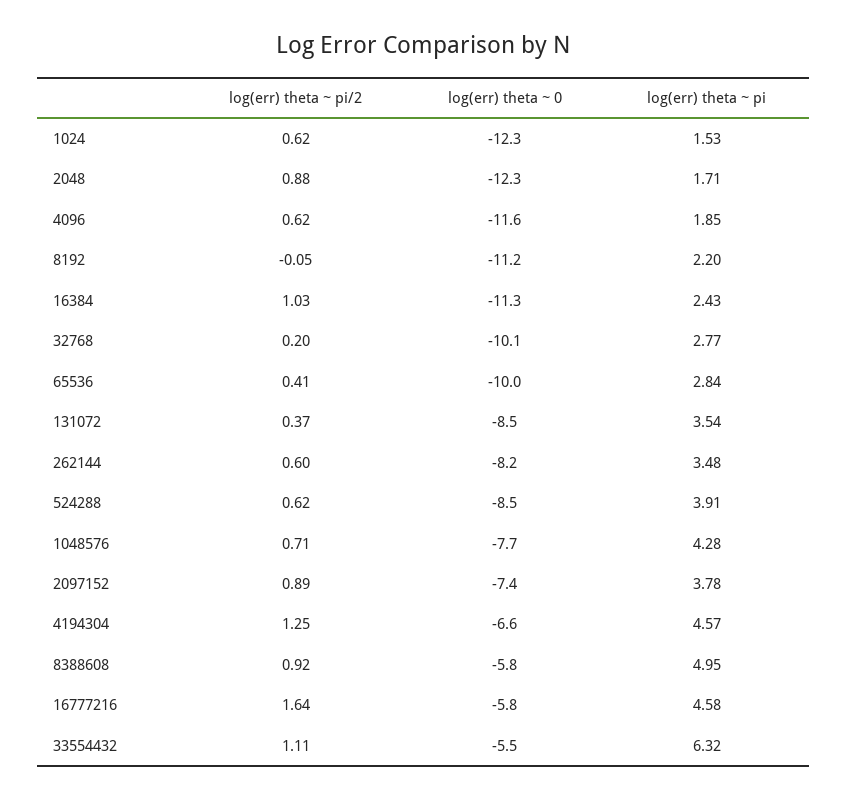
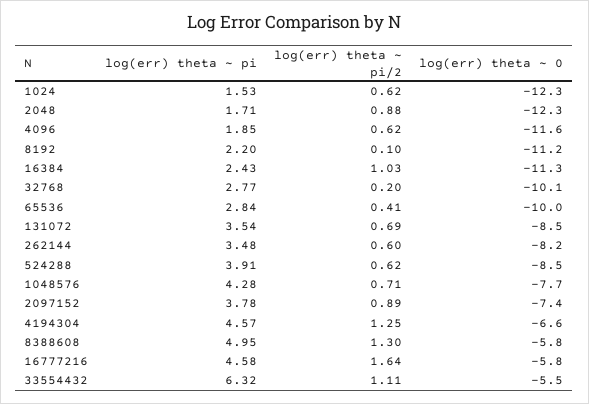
  {
    "log(err) theta ~ pi/2": {
      "1024": 0.62,
      "2048": 0.88,
      "4096": 0.62,
-     "8192": -0.05,
+     "8192": 0.1,
      "16384": 1.03,
      "32768": 0.2,
      "65536": 0.41,
-     "131072": 0.37,
+     "131072": 0.69,
      "262144": 0.6,
      "524288": 0.62,
      "1048576": 0.71,
      "2097152": 0.89,
      "4194304": 1.25,
-     "8388608": 0.92,
+     "8388608": 1.3,
      "16777216": 1.64,
      "33554432": 1.11
    },
    "log(err) theta ~ 0": {
      "1024": -12.3,
      "2048": -12.3,
      "4096": -11.6,
      "8192": -11.2,
      "16384": -11.3,
      "32768": -10.1,
      "65536": -10,
      "131072": -8.5,
      "262144": -8.2,
      "524288": -8.5,
      "1048576": -7.7,
      "2097152": -7.4,
      "4194304": -6.6,
      "8388608": -5.8,
      "16777216": -5.8,
      "33554432": -5.5
    },
    "log(err) theta ~ pi": {
      "1024": 1.53,
      "2048": 1.71,
      "4096": 1.85,
      "8192": 2.2,
      "16384": 2.43,
      "32768": 2.77,
      "65536": 2.84,
      "131072": 3.54,
      "262144": 3.48,
      "524288": 3.91,
      "1048576": 4.28,
      "2097152": 3.78,
      "4194304": 4.57,
      "8388608": 4.95,
      "16777216": 4.58,
      "33554432": 6.32
    }
  }

